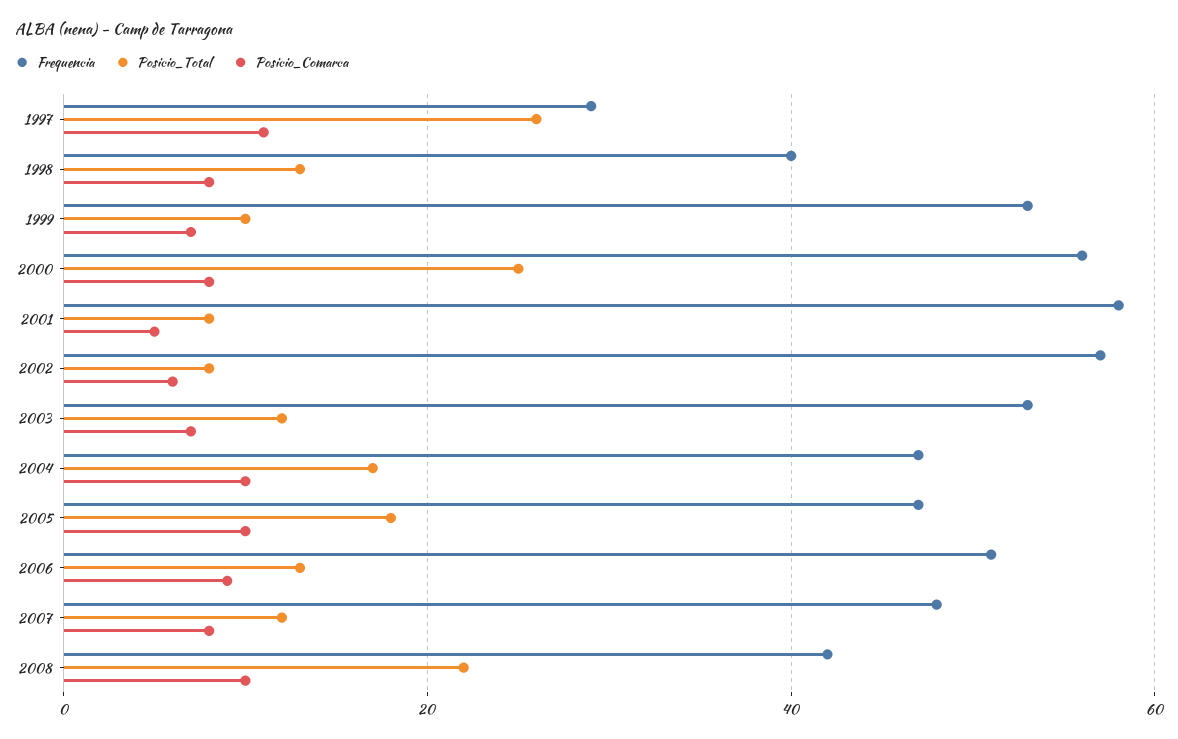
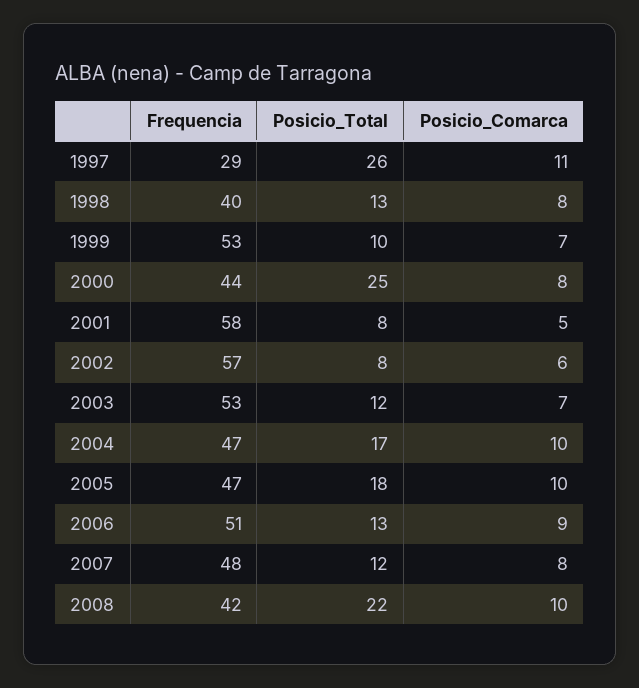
  {
    "Frequencia": {
      "1997": 29,
      "1998": 40,
      "1999": 53,
-     "2000": 55,
+     "2000": 44,
      "2001": 58,
      "2002": 57,
      "2003": 53,
      "2004": 47,
      "2005": 47,
      "2006": 51,
      "2007": 48,
      "2008": 42
    },
    "Posicio_Total": {
      "1997": 26,
      "1998": 13,
      "1999": 10,
      "2000": 25,
      "2001": 8,
      "2002": 8,
      "2003": 12,
      "2004": 17,
      "2005": 18,
      "2006": 13,
      "2007": 12,
      "2008": 22
    },
    "Posicio_Comarca": {
      "1997": 11,
      "1998": 8,
      "1999": 7,
      "2000": 8,
      "2001": 5,
      "2002": 6,
      "2003": 7,
      "2004": 10,
      "2005": 10,
      "2006": 9,
      "2007": 8,
      "2008": 10
    }
  }

